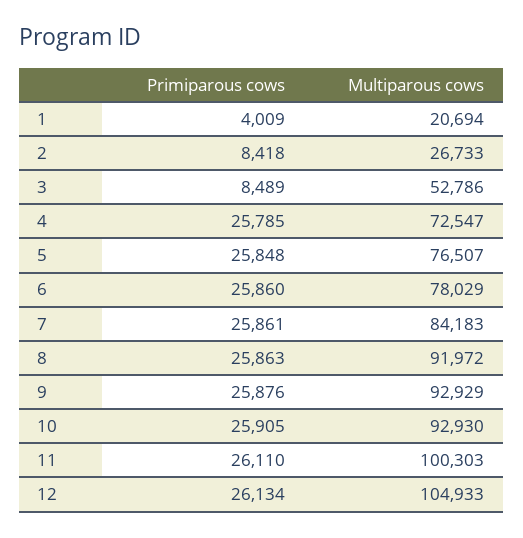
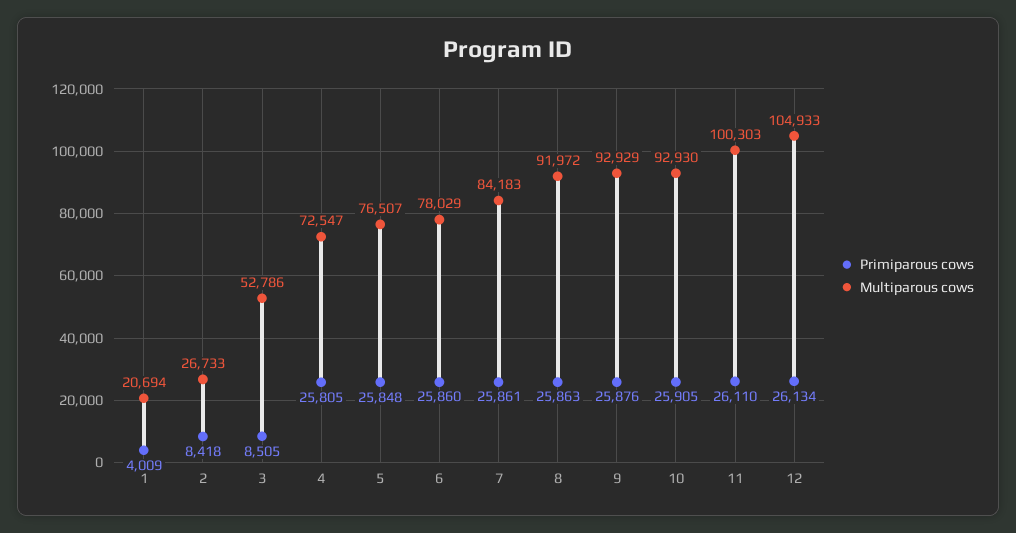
  {
    "Primiparous cows": {
      "1": 4009,
      "2": 8418,
-     "3": 8489,
+     "3": 8505,
-     "4": 25785,
+     "4": 25805,
      "5": 25848,
      "6": 25860,
      "7": 25861,
      "8": 25863,
      "9": 25876,
      "10": 25905,
      "11": 26110,
      "12": 26134
    },
    "Multiparous cows": {
      "1": 20694,
      "2": 26733,
      "3": 52786,
      "4": 72547,
      "5": 76507,
      "6": 78029,
      "7": 84183,
      "8": 91972,
      "9": 92929,
      "10": 92930,
      "11": 100303,
      "12": 104933
    }
  }

